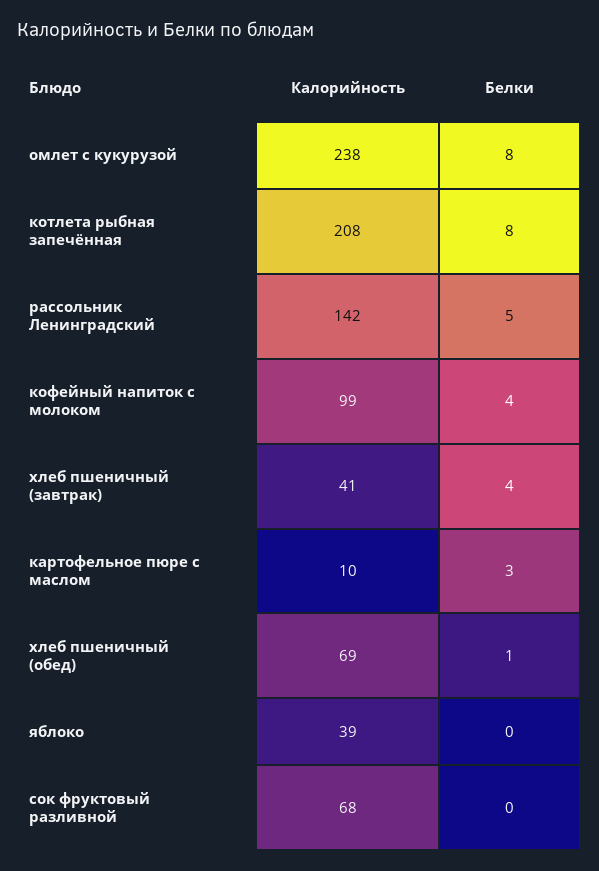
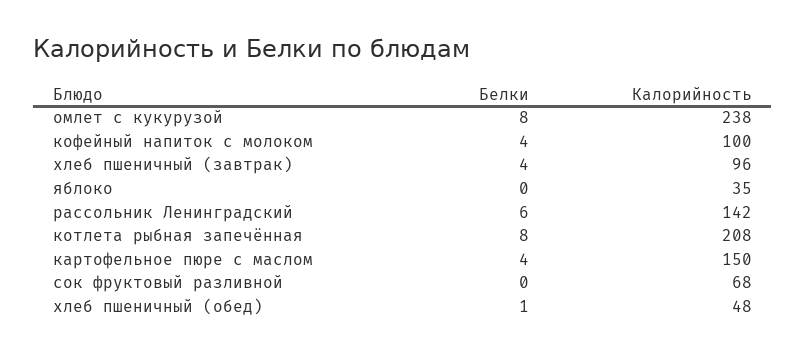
  {
    "Калорийность": {
      "омлет с кукурузой": 238,
      "котлета рыбная запечённая": 208,
      "рассольник Ленинградский": 142,
-     "кофейный напиток с молоком": 99,
+     "кофейный напиток с молоком": 100,
-     "хлеб пшеничный (завтрак)": 41,
+     "хлеб пшеничный (завтрак)": 96,
-     "картофельное пюре с маслом": 10,
+     "картофельное пюре с маслом": 150,
-     "хлеб пшеничный (обед)": 69,
+     "хлеб пшеничный (обед)": 48,
-     "яблоко": 39,
+     "яблоко": 35,
      "сок фруктовый разливной": 68
    },
    "Белки": {
      "омлет с кукурузой": 8,
      "котлета рыбная запечённая": 8,
-     "рассольник Ленинградский": 5,
+     "рассольник Ленинградский": 6,
      "кофейный напиток с молоком": 4,
      "хлеб пшеничный (завтрак)": 4,
-     "картофельное пюре с маслом": 3,
+     "картофельное пюре с маслом": 4,
      "хлеб пшеничный (обед)": 1,
      "яблоко": 0,
      "сок фруктовый разливной": 0
    }
  }

